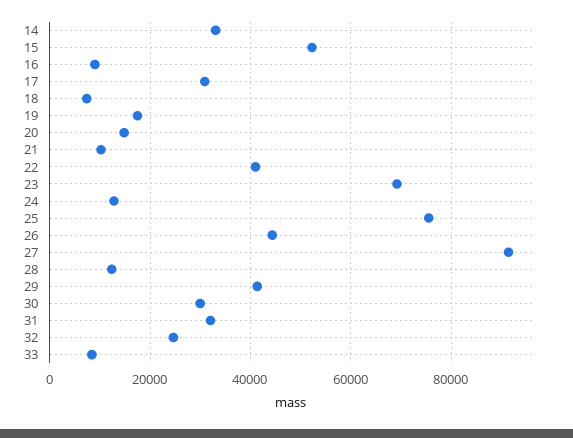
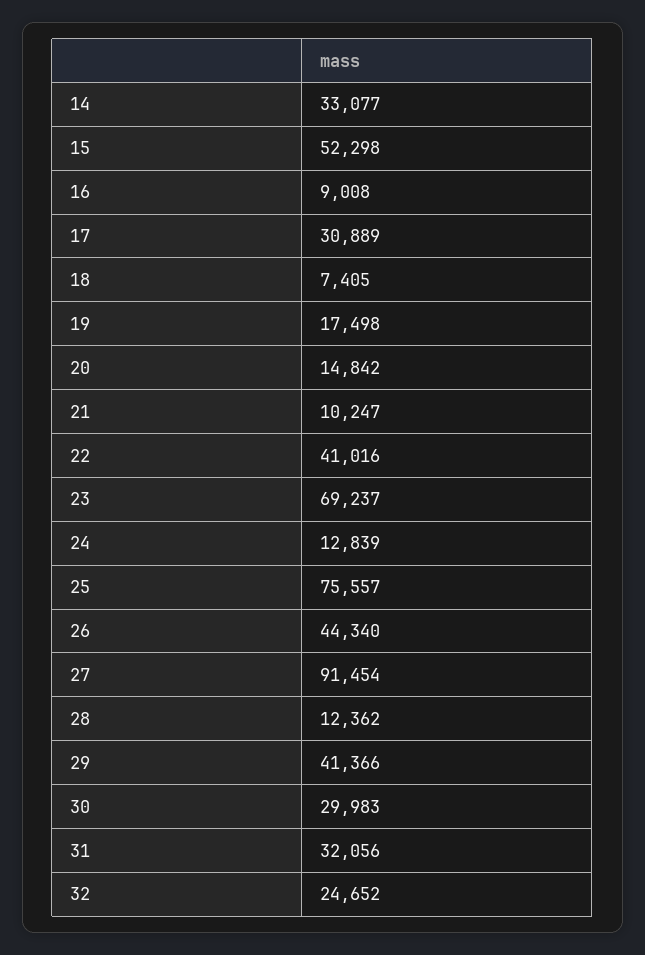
  {
    "14": 33077,
    "15": 52298,
    "16": 9008,
    "17": 30889,
    "18": 7405,
    "19": 17498,
    "20": 14842,
    "21": 10247,
    "22": 41016,
    "23": 69237,
    "24": 12839,
    "25": 75557,
    "26": 44340,
    "27": 91454,
    "28": 12362,
    "29": 41366,
    "30": 29983,
    "31": 32056,
-   "32": 24652,
+   "32": 24652
-   "33": 8000
  }

